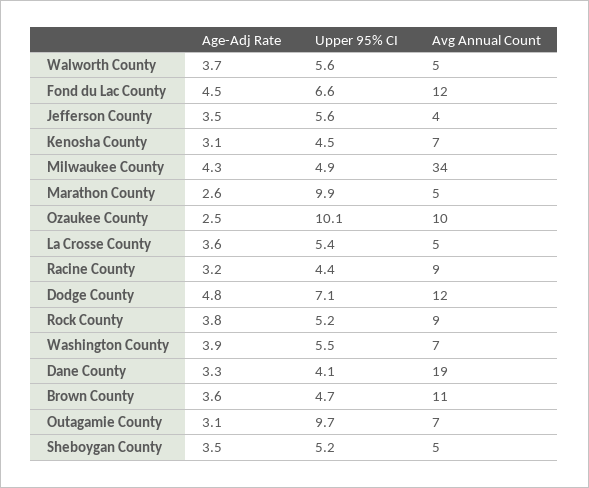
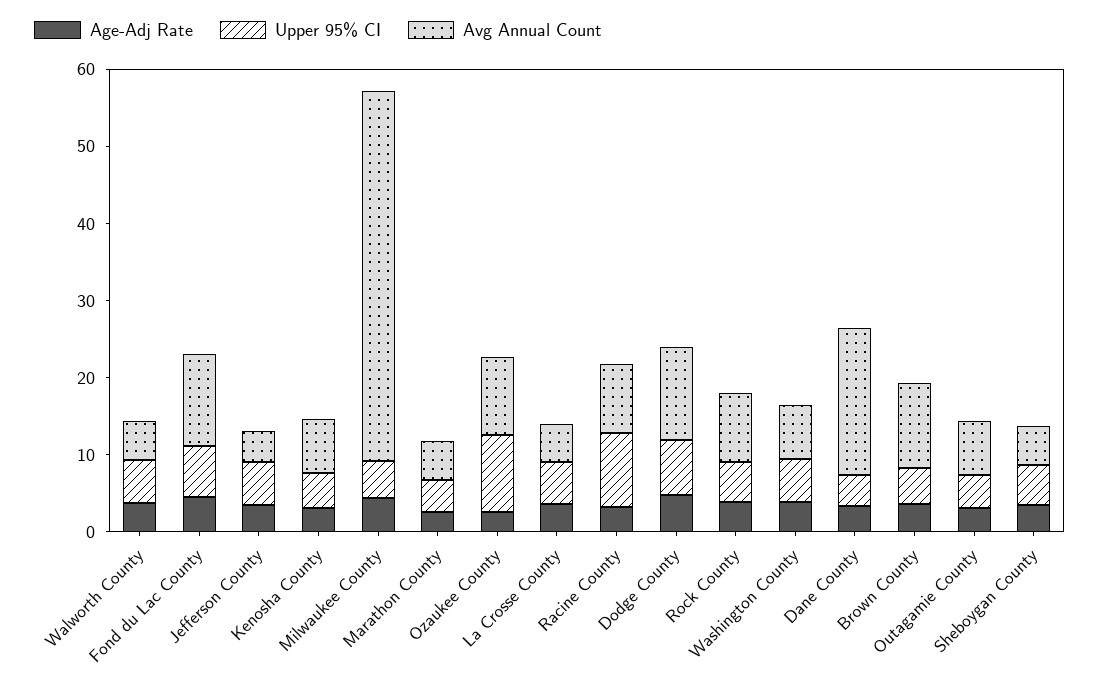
  {
    "Age-Adj Rate": {
      "Walworth County": 3.7,
      "Fond du Lac County": 4.5,
      "Jefferson County": 3.5,
      "Kenosha County": 3.1,
      "Milwaukee County": 4.3,
      "Marathon County": 2.6,
      "Ozaukee County": 2.5,
      "La Crosse County": 3.6,
      "Racine County": 3.2,
      "Dodge County": 4.8,
      "Rock County": 3.8,
      "Washington County": 3.9,
      "Dane County": 3.3,
      "Brown County": 3.6,
      "Outagamie County": 3.1,
      "Sheboygan County": 3.5
    },
    "Upper 95% CI": {
      "Walworth County": 5.6,
      "Fond du Lac County": 6.6,
      "Jefferson County": 5.6,
      "Kenosha County": 4.5,
      "Milwaukee County": 4.9,
-     "Marathon County": 9.9,
+     "Marathon County": 4,
      "Ozaukee County": 10.1,
      "La Crosse County": 5.4,
-     "Racine County": 4.4,
+     "Racine County": 10,
      "Dodge County": 7.1,
      "Rock County": 5.2,
      "Washington County": 5.5,
      "Dane County": 4.1,
      "Brown County": 4.7,
-     "Outagamie County": 9.7,
+     "Outagamie County": 4,
      "Sheboygan County": 5.2
    },
    "Avg Annual Count": {
      "Walworth County": 5,
      "Fond du Lac County": 12,
      "Jefferson County": 4,
      "Kenosha County": 7,
-     "Milwaukee County": 34,
+     "Milwaukee County": 48,
      "Marathon County": 5,
      "Ozaukee County": 10,
      "La Crosse County": 5,
      "Racine County": 9,
      "Dodge County": 12,
      "Rock County": 9,
      "Washington County": 7,
      "Dane County": 19,
      "Brown County": 11,
      "Outagamie County": 7,
      "Sheboygan County": 5
    }
  }

